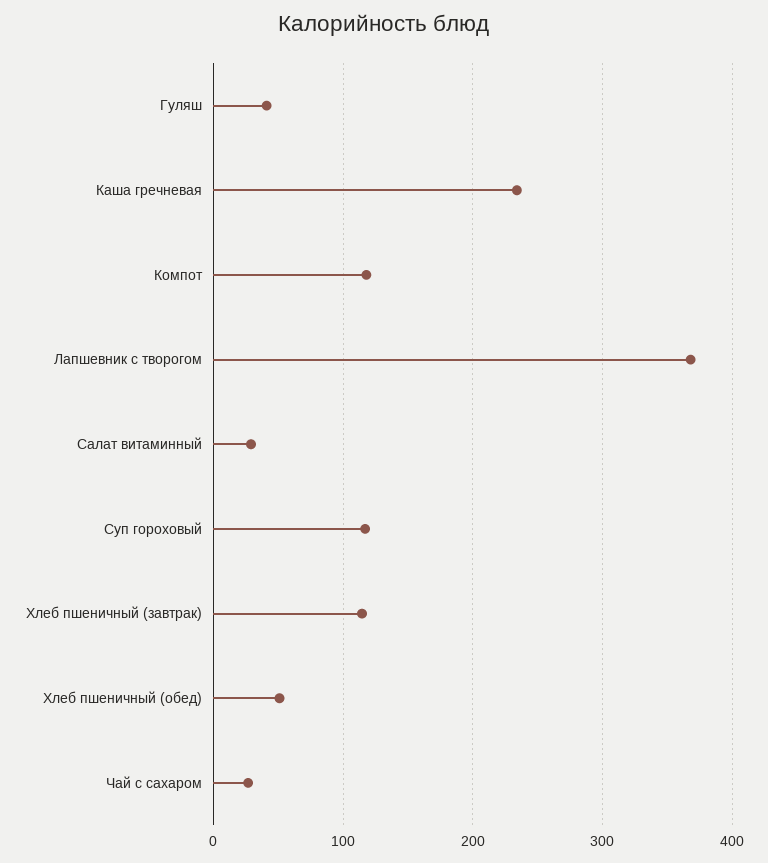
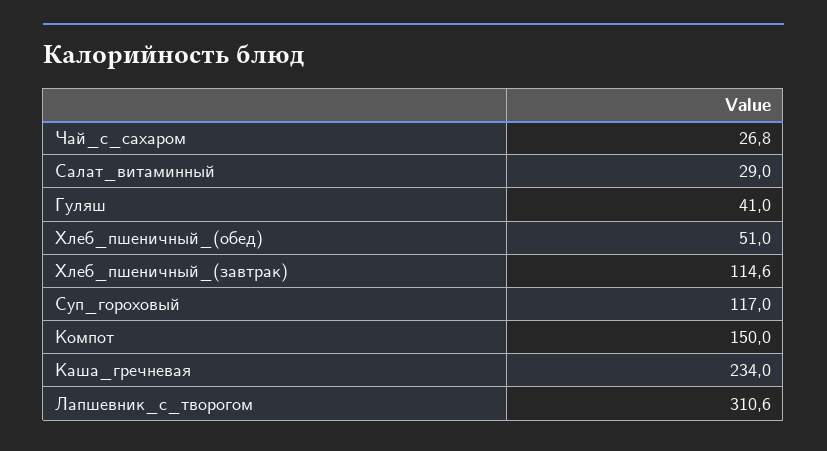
  {
    "Гуляш": 41,
    "Каша гречневая": 234,
-   "Компот": 120,
+   "Компот": 150,
-   "Лапшевник с творогом": 370,
+   "Лапшевник с творогом": 310.6,
    "Салат витаминный": 29,
    "Суп гороховый": 117,
    "Хлеб пшеничный (завтрак)": 114.6,
    "Хлеб пшеничный (обед)": 51,
    "Чай с сахаром": 26.8
  }

